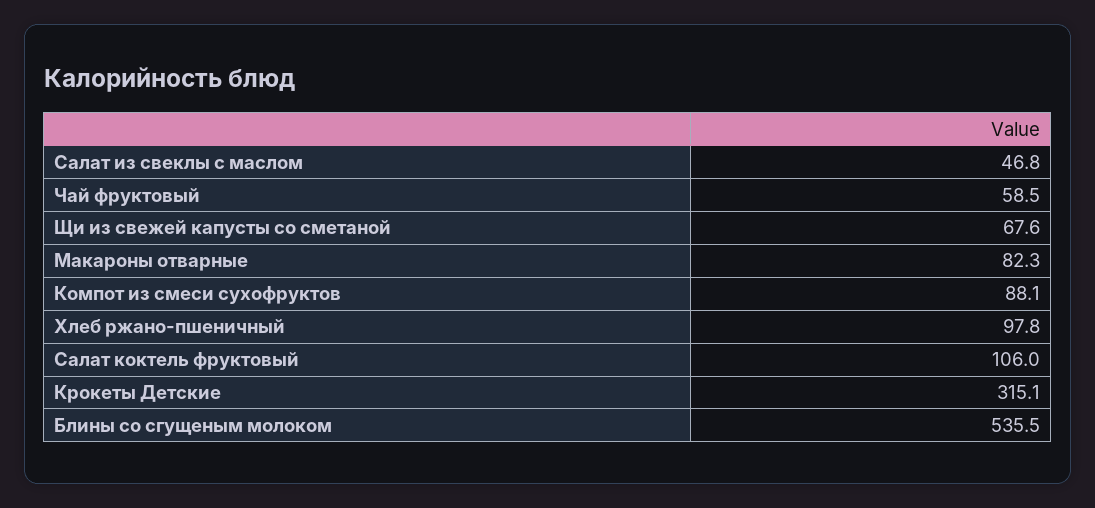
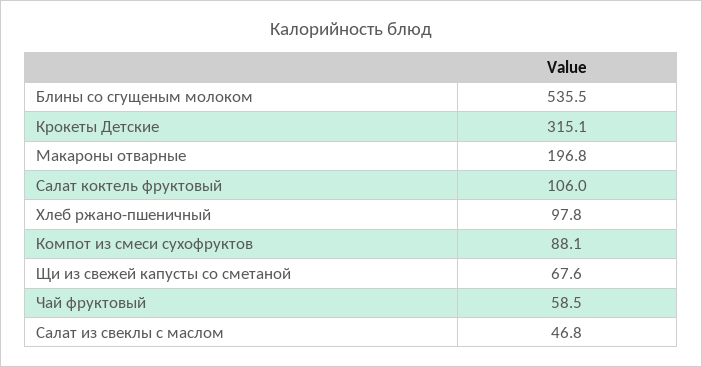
  {
    "Салат из свеклы с маслом": 46.8,
    "Чай фруктовый": 58.5,
    "Щи из свежей капусты со сметаной": 67.6,
-   "Макароны отварные": 82.3,
+   "Макароны отварные": 196.8,
    "Компот из смеси сухофруктов": 88.1,
    "Хлеб ржано-пшеничный": 97.8,
    "Салат коктель фруктовый": 106,
    "Крокеты Детские": 315.1,
    "Блины со сгущеным молоком": 535.5
  }

